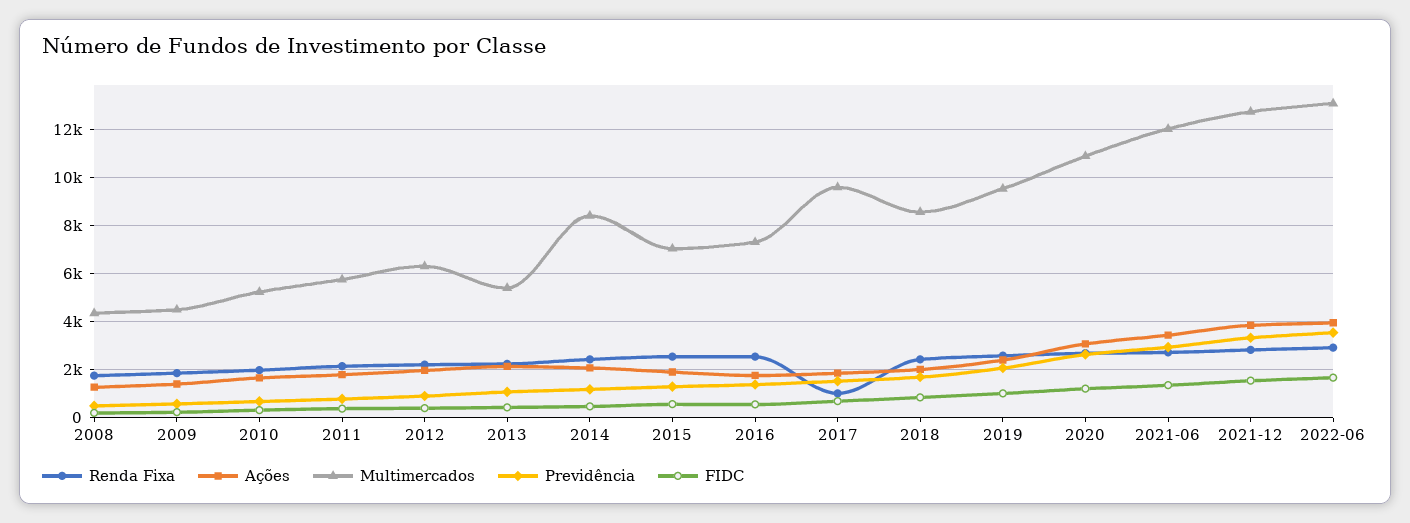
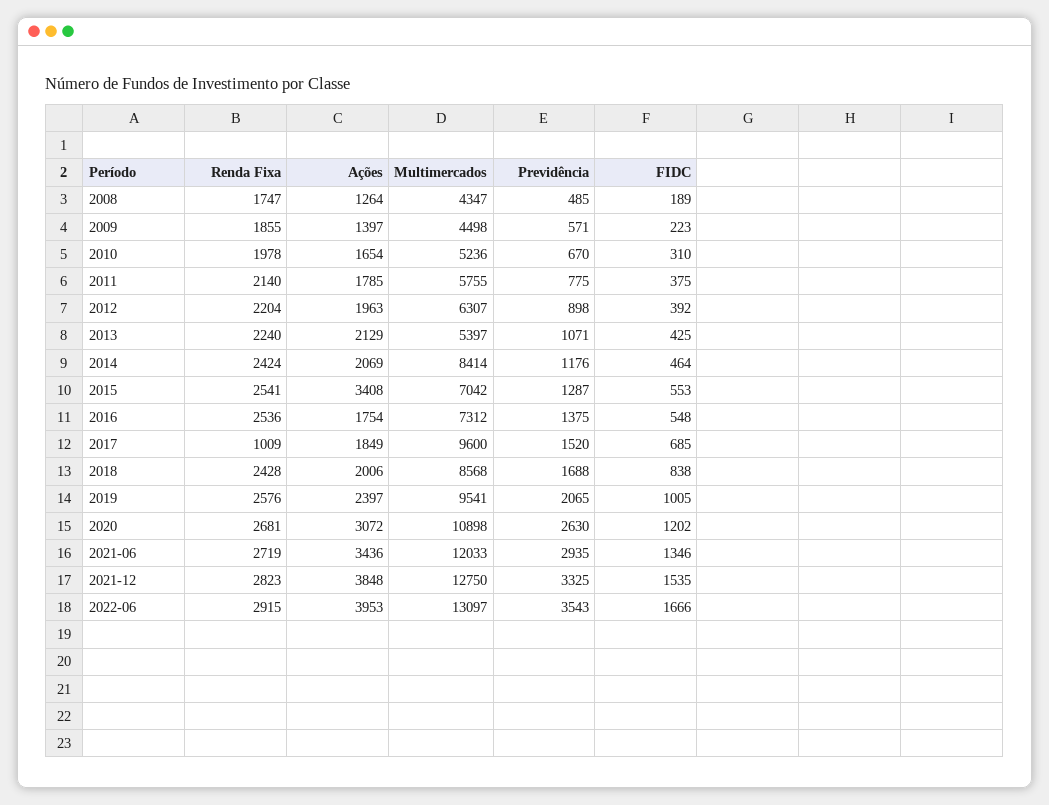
  {
    "Renda Fixa": {
      "2008": 1747,
      "2009": 1855,
      "2010": 1978,
      "2011": 2140,
      "2012": 2204,
      "2013": 2240,
      "2014": 2424,
      "2015": 2541,
      "2016": 2536,
      "2017": 1009,
      "2018": 2428,
      "2019": 2576,
      "2020": 2681,
      "2021-06": 2719,
      "2021-12": 2823,
      "2022-06": 2915
    },
    "Ações": {
      "2008": 1264,
      "2009": 1397,
      "2010": 1654,
      "2011": 1785,
      "2012": 1963,
      "2013": 2129,
      "2014": 2069,
-     "2015": 2000,
+     "2015": 3408,
      "2016": 1754,
      "2017": 1849,
      "2018": 2006,
      "2019": 2397,
      "2020": 3072,
      "2021-06": 3436,
      "2021-12": 3848,
      "2022-06": 3953
    },
    "Multimercados": {
      "2008": 4347,
      "2009": 4498,
      "2010": 5236,
      "2011": 5755,
      "2012": 6307,
      "2013": 5397,
      "2014": 8414,
      "2015": 7042,
      "2016": 7312,
      "2017": 9600,
      "2018": 8568,
      "2019": 9541,
      "2020": 10898,
      "2021-06": 12033,
      "2021-12": 12750,
      "2022-06": 13097
    },
    "Previdência": {
      "2008": 485,
      "2009": 571,
      "2010": 670,
      "2011": 775,
      "2012": 898,
      "2013": 1071,
      "2014": 1176,
      "2015": 1287,
      "2016": 1375,
      "2017": 1520,
      "2018": 1688,
      "2019": 2065,
      "2020": 2630,
      "2021-06": 2935,
      "2021-12": 3325,
      "2022-06": 3543
    },
    "FIDC": {
      "2008": 189,
      "2009": 223,
      "2010": 310,
      "2011": 375,
      "2012": 392,
      "2013": 425,
      "2014": 464,
      "2015": 553,
      "2016": 548,
      "2017": 685,
      "2018": 838,
      "2019": 1005,
      "2020": 1202,
      "2021-06": 1346,
      "2021-12": 1535,
      "2022-06": 1666
    }
  }

